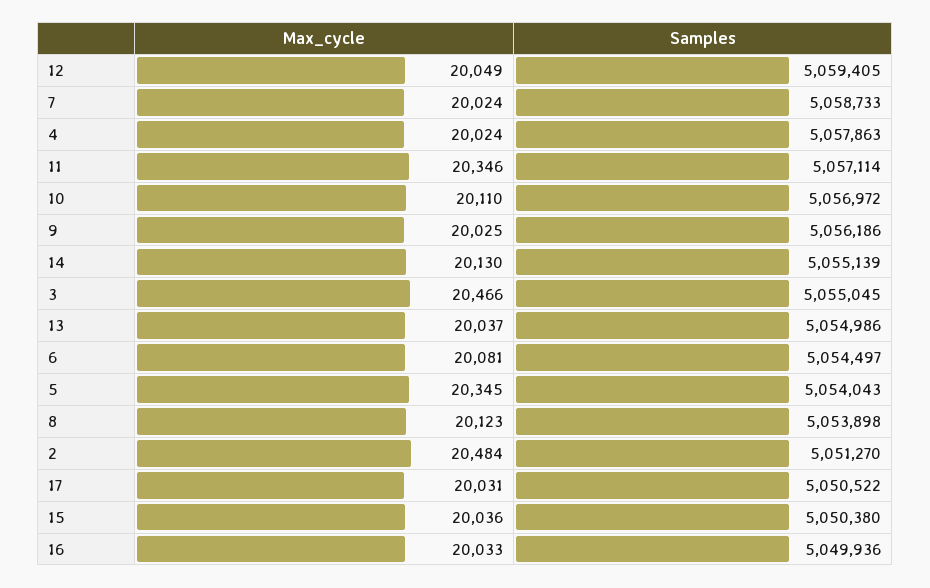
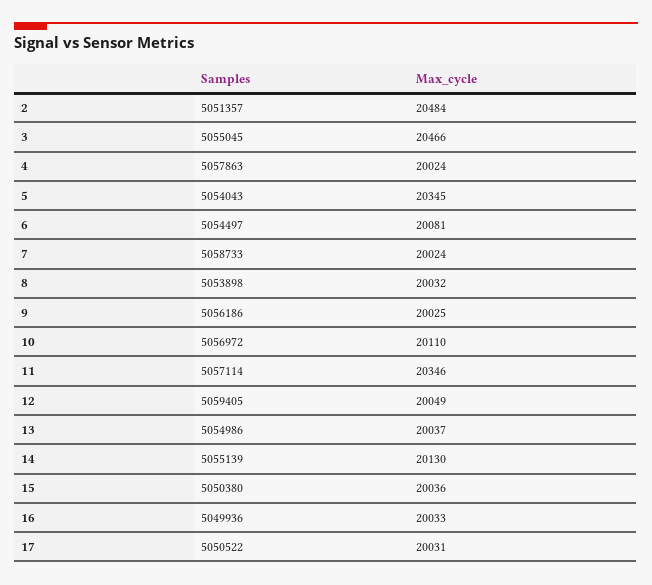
  {
    "Max_cycle": {
      "12": 20049,
      "7": 20024,
      "4": 20024,
      "11": 20346,
      "10": 20110,
      "9": 20025,
      "14": 20130,
      "3": 20466,
      "13": 20037,
      "6": 20081,
      "5": 20345,
-     "8": 20123,
+     "8": 20032,
      "2": 20484,
      "17": 20031,
      "15": 20036,
      "16": 20033
    },
    "Samples": {
      "12": 5059405,
      "7": 5058733,
      "4": 5057863,
      "11": 5057114,
      "10": 5056972,
      "9": 5056186,
      "14": 5055139,
      "3": 5055045,
      "13": 5054986,
      "6": 5054497,
      "5": 5054043,
      "8": 5053898,
-     "2": 5051270,
+     "2": 5051357,
      "17": 5050522,
      "15": 5050380,
      "16": 5049936
    }
  }

